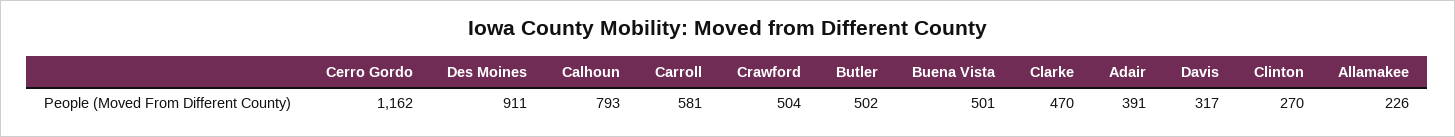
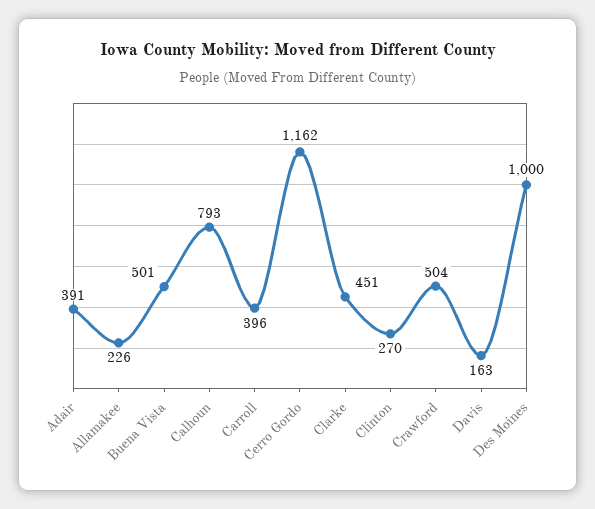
  {
    "Cerro Gordo": 1162,
-   "Des Moines": 911,
+   "Des Moines": 1000,
    "Calhoun": 793,
-   "Carroll": 581,
+   "Carroll": 396,
    "Crawford": 504,
-   "Butler": 502,
    "Buena Vista": 501,
-   "Clarke": 470,
+   "Clarke": 451,
    "Adair": 391,
-   "Davis": 317,
+   "Davis": 163,
    "Clinton": 270,
    "Allamakee": 226
  }

